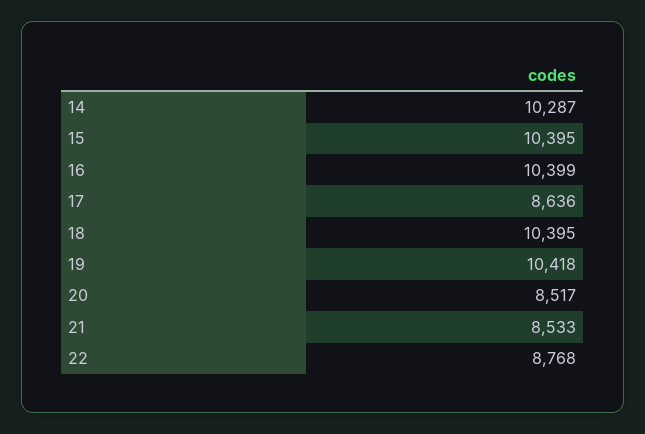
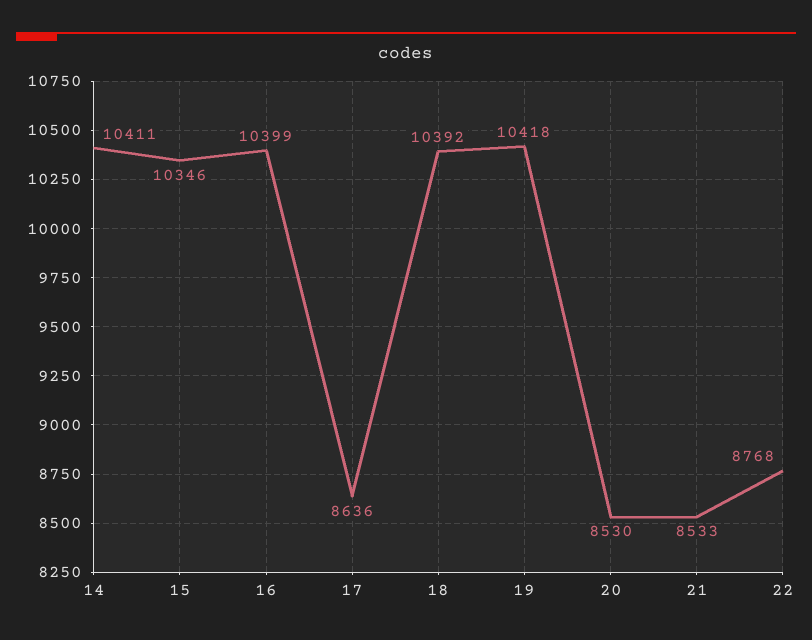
  {
-   "14": 10287,
+   "14": 10411,
-   "15": 10395,
+   "15": 10346,
    "16": 10399,
    "17": 8636,
-   "18": 10395,
+   "18": 10392,
    "19": 10418,
-   "20": 8517,
+   "20": 8530,
    "21": 8533,
    "22": 8768
  }

